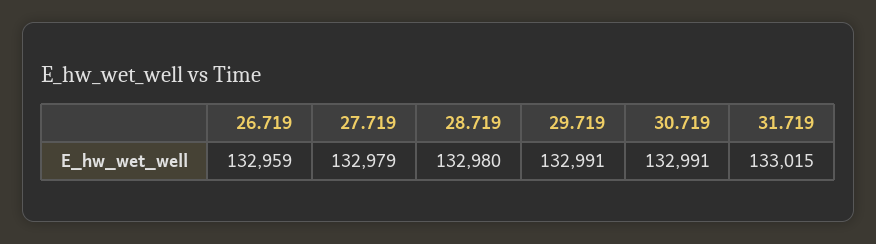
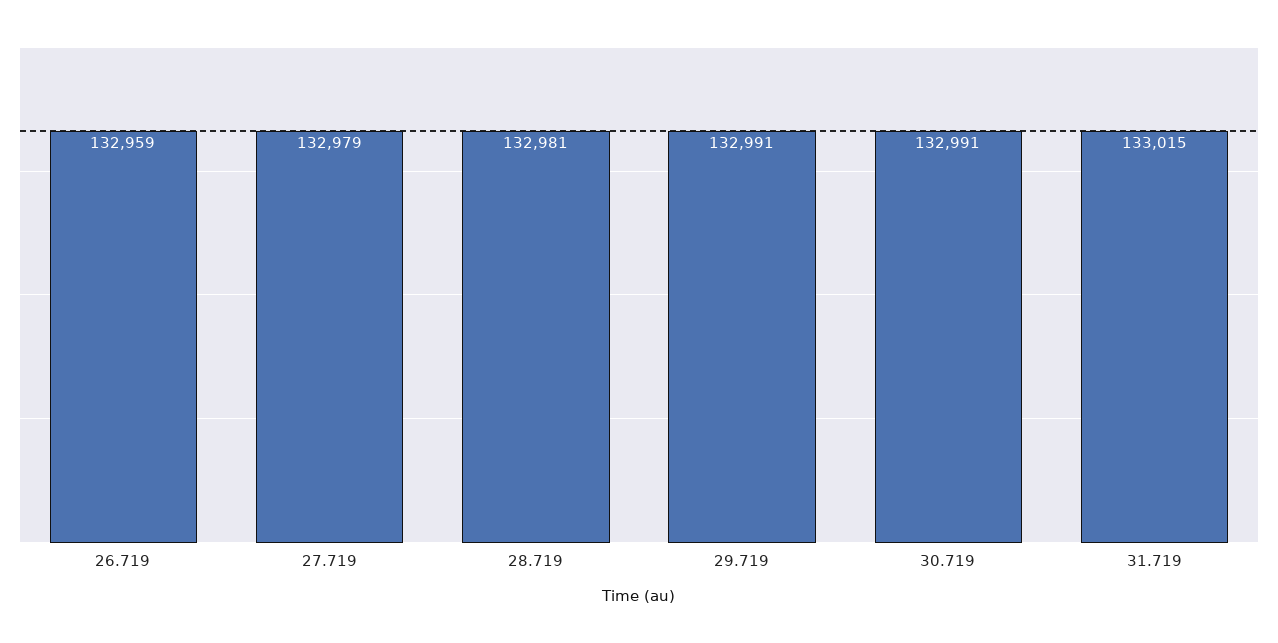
  {
    "26.719": 132959,
    "27.719": 132979,
-   "28.719": 132980,
+   "28.719": 132981,
    "29.719": 132991,
    "30.719": 132991,
    "31.719": 133015
  }

